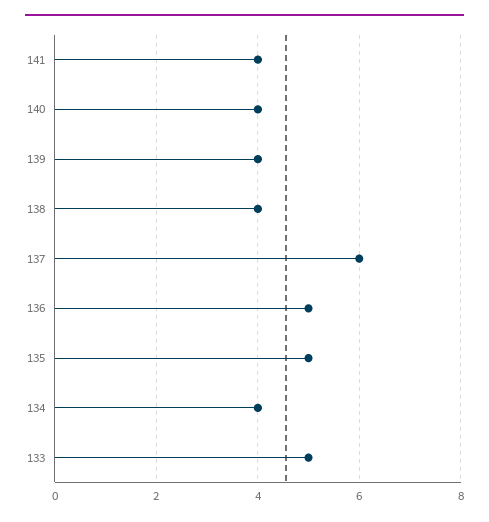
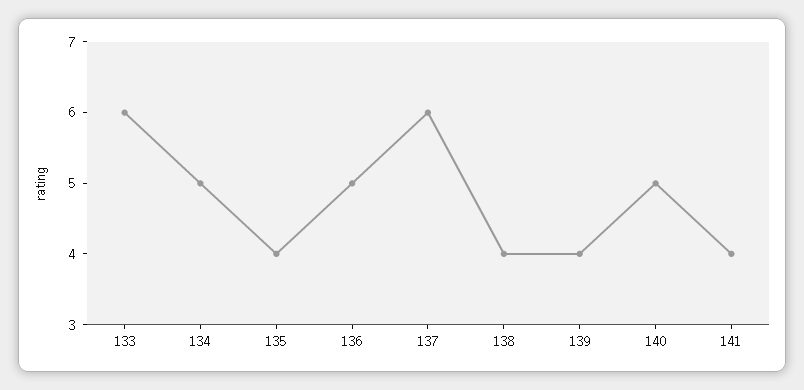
  {
    "141": 4,
-   "140": 4,
+   "140": 5,
    "139": 4,
    "138": 4,
    "137": 6,
    "136": 5,
-   "135": 5,
+   "135": 4,
-   "134": 4,
+   "134": 5,
-   "133": 5
+   "133": 6
  }

